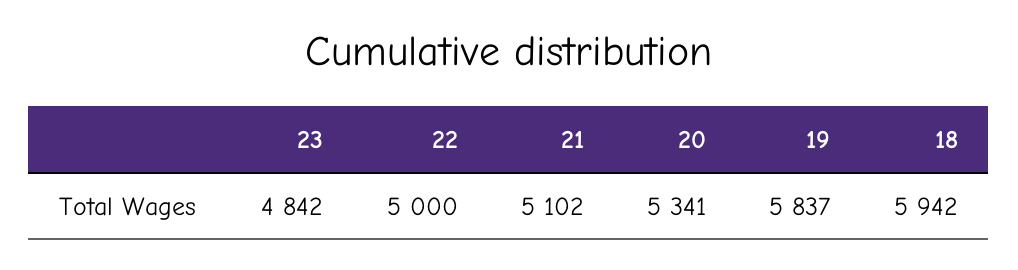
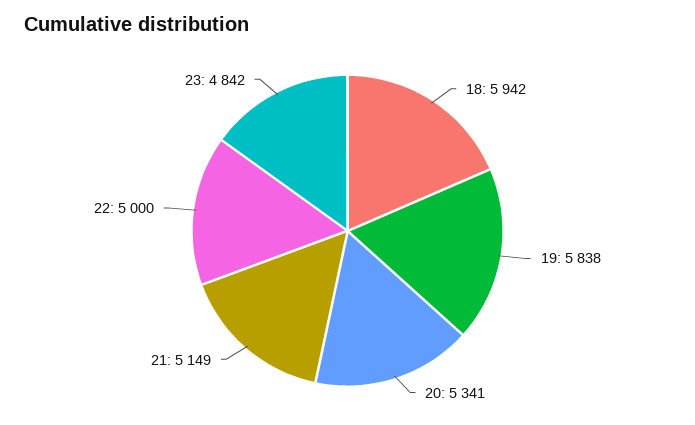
  {
    "23": 4842,
    "22": 5000,
-   "21": 5102,
+   "21": 5149,
    "20": 5341,
-   "19": 5837,
+   "19": 5838,
    "18": 5942
  }

